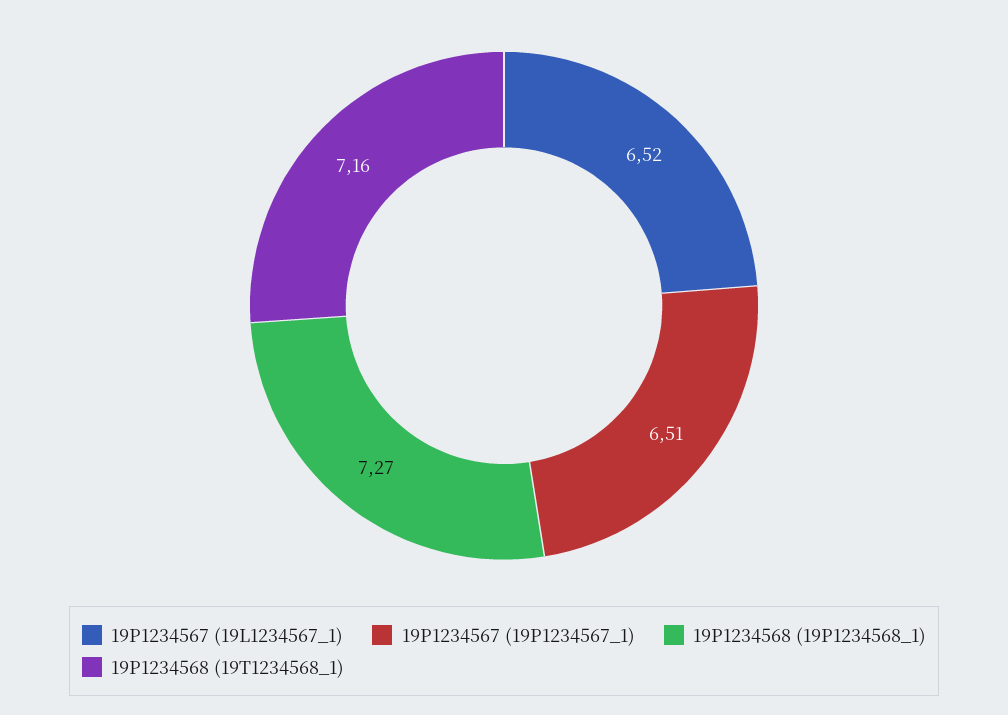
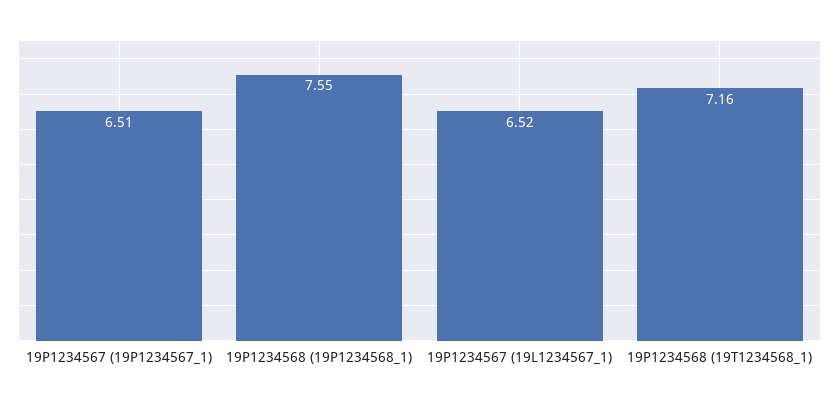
  {
    "19P1234567 (19L1234567_1)": 6.52,
    "19P1234567 (19P1234567_1)": 6.51,
-   "19P1234568 (19P1234568_1)": 7.27,
+   "19P1234568 (19P1234568_1)": 7.55,
    "19P1234568 (19T1234568_1)": 7.16
  }

